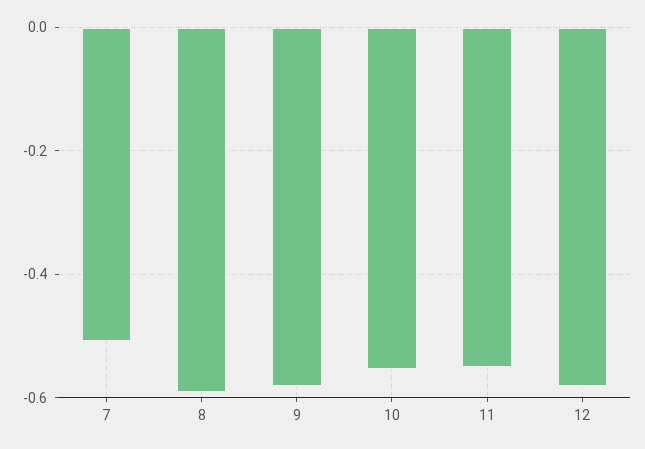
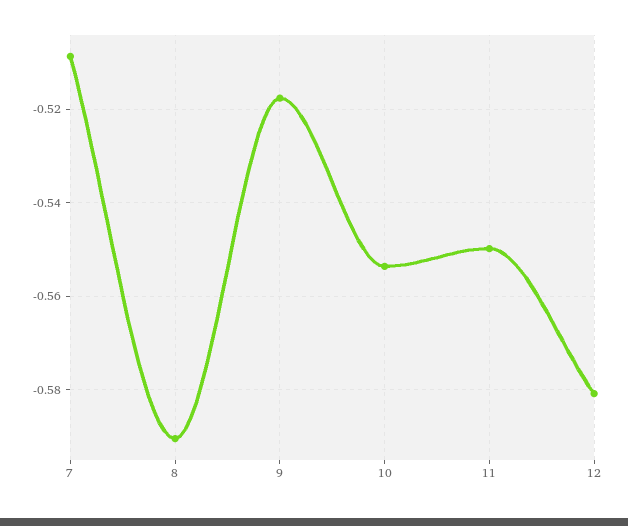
  {
    "7": -0.508,
    "8": -0.59,
-   "9": -0.58,
+   "9": -0.518,
    "10": -0.554,
    "11": -0.55,
    "12": -0.58
  }

